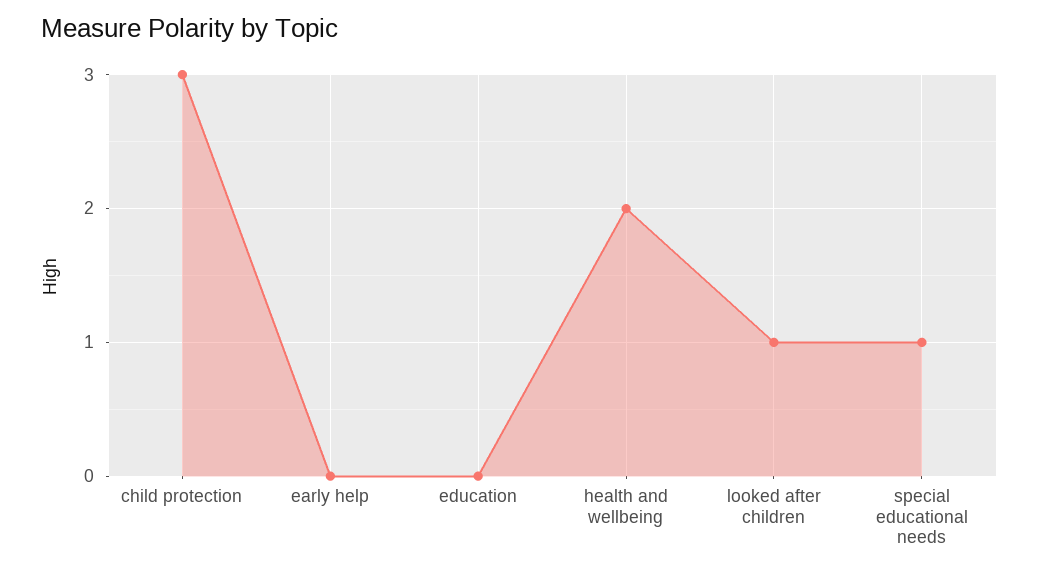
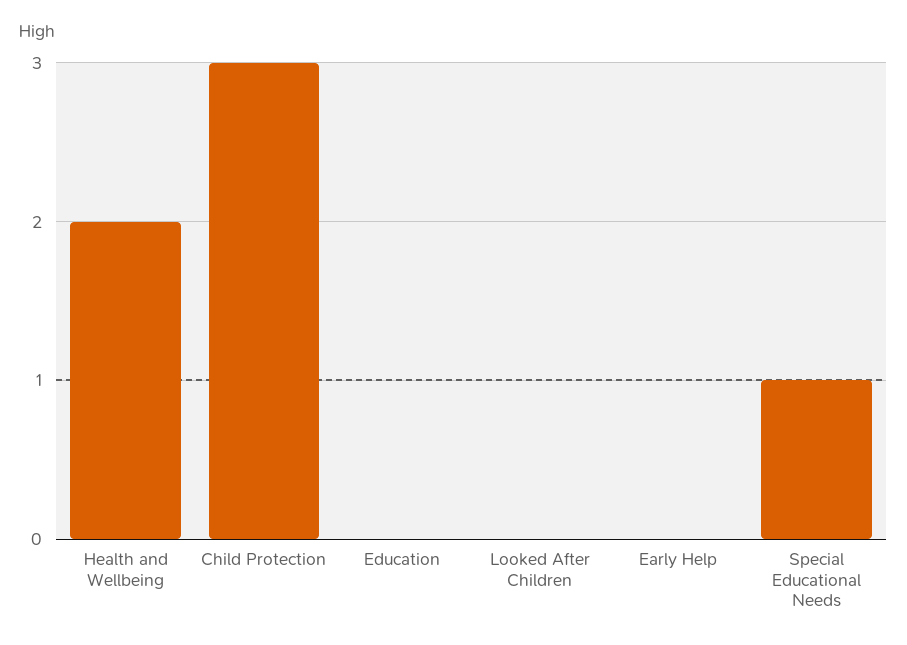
  {
    "child protection": 3,
    "early help": 0,
    "education": 0,
    "health and wellbeing": 2,
-   "looked after children": 1,
+   "looked after children": 0,
    "special educational needs": 1
  }

